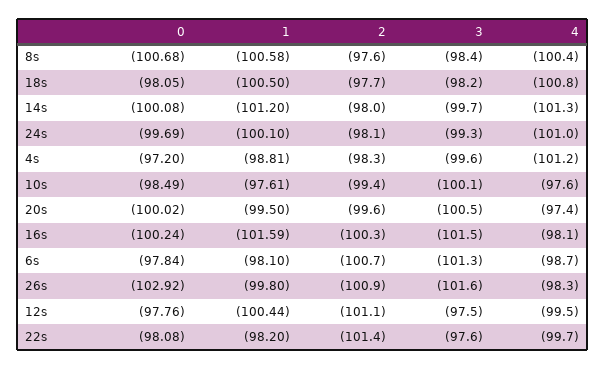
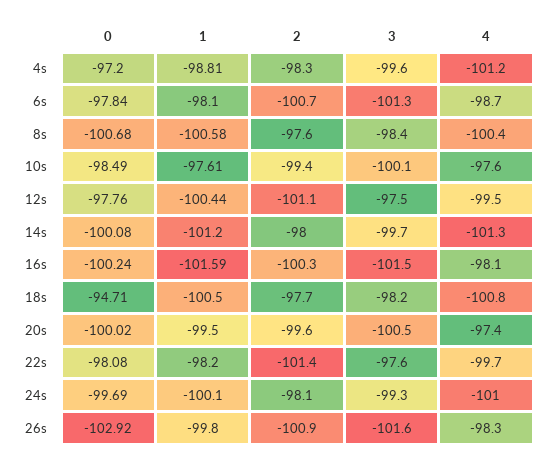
  {
    "0": {
      "8s": -100.68,
-     "18s": -98.05,
+     "18s": -94.71,
      "14s": -100.08,
      "24s": -99.69,
      "4s": -97.2,
      "10s": -98.49,
      "20s": -100.02,
      "16s": -100.24,
      "6s": -97.84,
      "26s": -102.92,
      "12s": -97.76,
      "22s": -98.08
    },
    "1": {
      "8s": -100.58,
      "18s": -100.5,
      "14s": -101.2,
      "24s": -100.1,
      "4s": -98.81,
      "10s": -97.61,
      "20s": -99.5,
      "16s": -101.59,
      "6s": -98.1,
      "26s": -99.8,
      "12s": -100.44,
      "22s": -98.2
    },
    "2": {
      "8s": -97.6,
      "18s": -97.7,
      "14s": -98,
      "24s": -98.1,
      "4s": -98.3,
      "10s": -99.4,
      "20s": -99.6,
      "16s": -100.3,
      "6s": -100.7,
      "26s": -100.9,
      "12s": -101.1,
      "22s": -101.4
    },
    "3": {
      "8s": -98.4,
      "18s": -98.2,
      "14s": -99.7,
      "24s": -99.3,
      "4s": -99.6,
      "10s": -100.1,
      "20s": -100.5,
      "16s": -101.5,
      "6s": -101.3,
      "26s": -101.6,
      "12s": -97.5,
      "22s": -97.6
    },
    "4": {
      "8s": -100.4,
      "18s": -100.8,
      "14s": -101.3,
      "24s": -101,
      "4s": -101.2,
      "10s": -97.6,
      "20s": -97.4,
      "16s": -98.1,
      "6s": -98.7,
      "26s": -98.3,
      "12s": -99.5,
      "22s": -99.7
    }
  }

